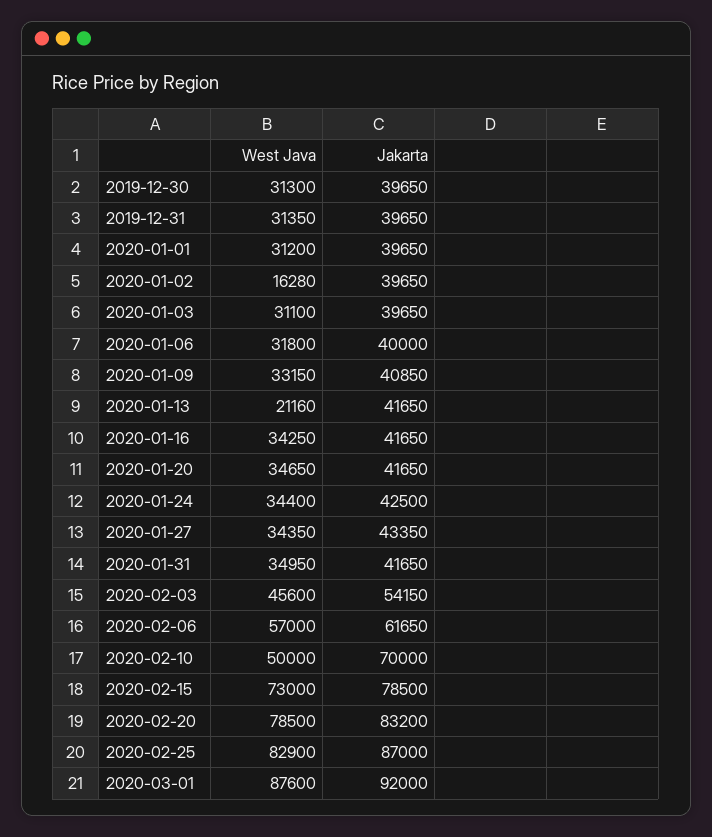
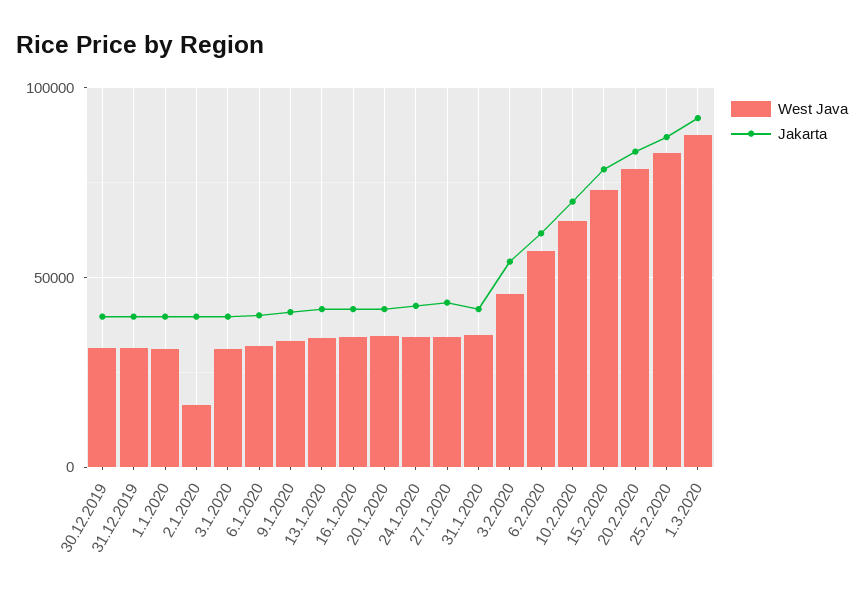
  {
    "West Java": {
      "2019-12-30": 31300,
      "2019-12-31": 31350,
      "2020-01-01": 31200,
      "2020-01-02": 16280,
      "2020-01-03": 31100,
      "2020-01-06": 31800,
      "2020-01-09": 33150,
-     "2020-01-13": 21160,
+     "2020-01-13": 35000,
      "2020-01-16": 34250,
      "2020-01-20": 34650,
      "2020-01-24": 34400,
      "2020-01-27": 34350,
      "2020-01-31": 34950,
      "2020-02-03": 45600,
      "2020-02-06": 57000,
-     "2020-02-10": 50000,
+     "2020-02-10": 65000,
      "2020-02-15": 73000,
      "2020-02-20": 78500,
      "2020-02-25": 82900,
      "2020-03-01": 87600
    },
    "Jakarta": {
      "2019-12-30": 39650,
      "2019-12-31": 39650,
      "2020-01-01": 39650,
      "2020-01-02": 39650,
      "2020-01-03": 39650,
      "2020-01-06": 40000,
      "2020-01-09": 40850,
      "2020-01-13": 41650,
      "2020-01-16": 41650,
      "2020-01-20": 41650,
      "2020-01-24": 42500,
      "2020-01-27": 43350,
      "2020-01-31": 41650,
      "2020-02-03": 54150,
      "2020-02-06": 61650,
      "2020-02-10": 70000,
      "2020-02-15": 78500,
      "2020-02-20": 83200,
      "2020-02-25": 87000,
      "2020-03-01": 92000
    }
  }

